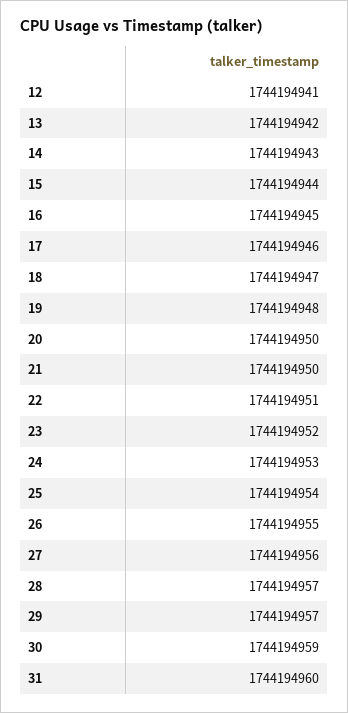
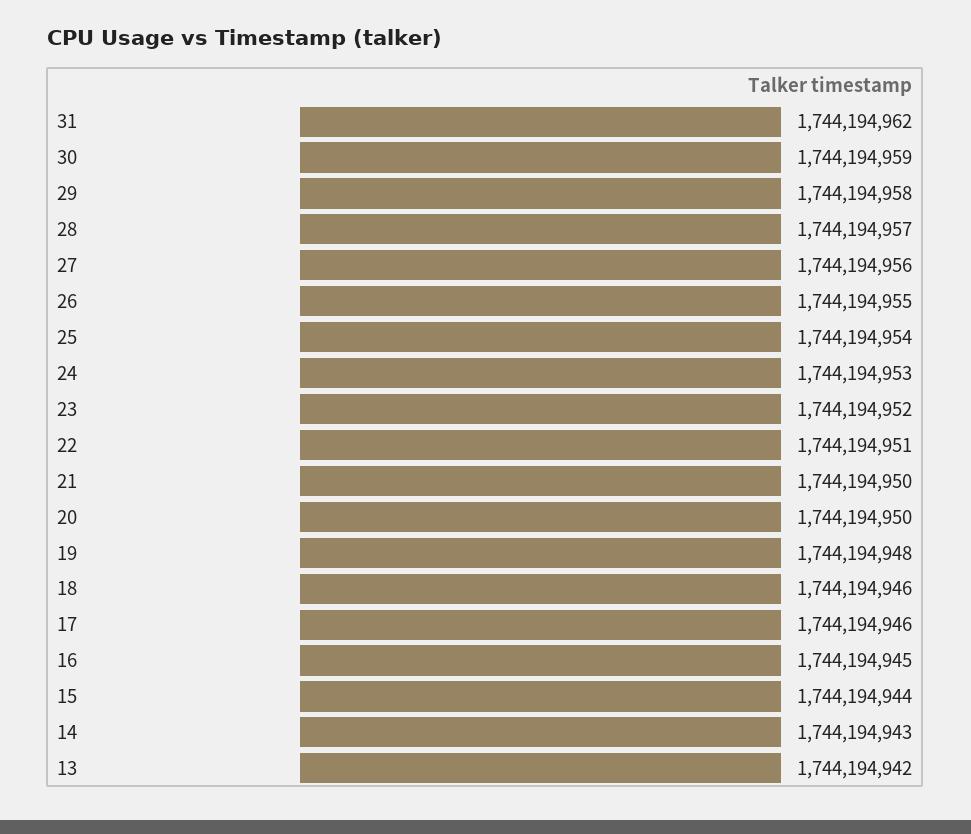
  {
-   "12": 1744194941,
    "13": 1744194942,
    "14": 1744194943,
    "15": 1744194944,
    "16": 1744194945,
    "17": 1744194946,
-   "18": 1744194947,
+   "18": 1744194946,
    "19": 1744194948,
    "20": 1744194950,
    "21": 1744194950,
    "22": 1744194951,
    "23": 1744194952,
    "24": 1744194953,
    "25": 1744194954,
    "26": 1744194955,
    "27": 1744194956,
    "28": 1744194957,
-   "29": 1744194957,
+   "29": 1744194958,
    "30": 1744194959,
-   "31": 1744194960
+   "31": 1744194962
  }

